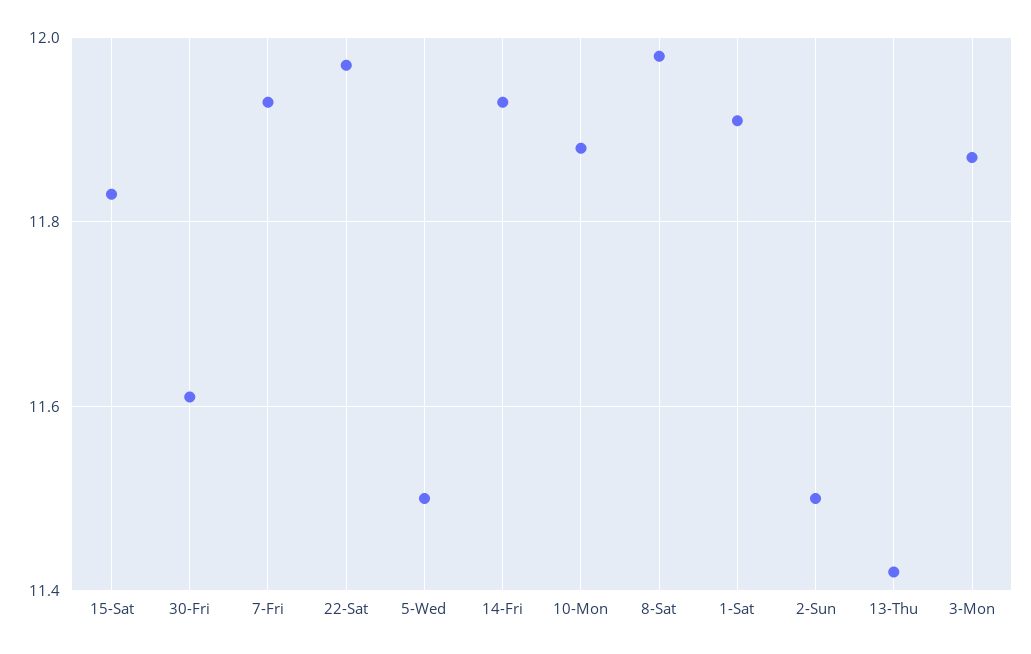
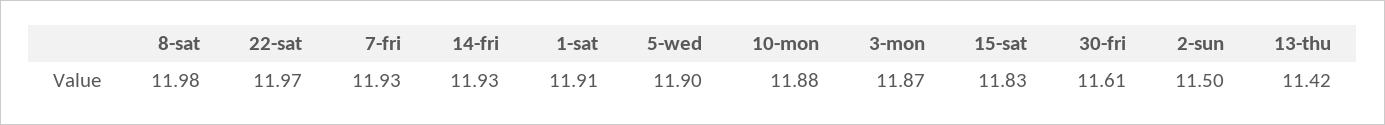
  {
    "15-Sat": 11.83,
    "30-Fri": 11.61,
    "7-Fri": 11.93,
    "22-Sat": 11.97,
-   "5-Wed": 11.5,
+   "5-Wed": 11.9,
    "14-Fri": 11.93,
    "10-Mon": 11.88,
    "8-Sat": 11.98,
    "1-Sat": 11.91,
    "2-Sun": 11.5,
    "13-Thu": 11.42,
    "3-Mon": 11.87
  }

